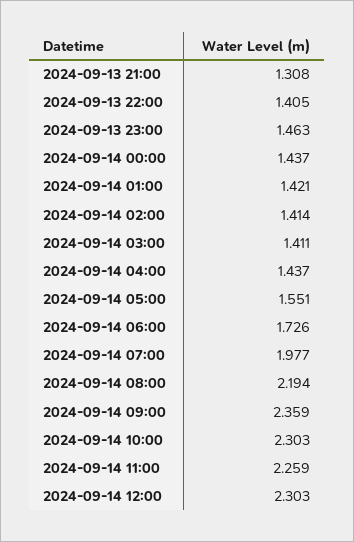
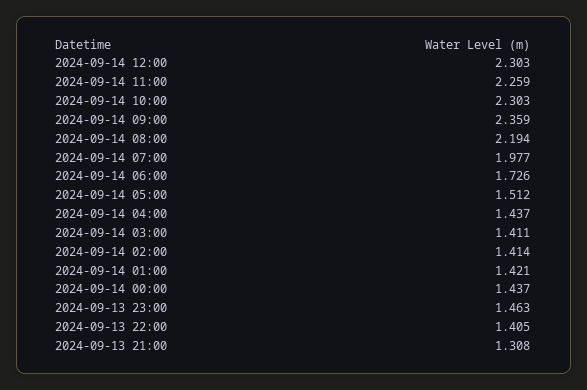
  {
    "2024-09-13 21:00": 1.308,
    "2024-09-13 22:00": 1.405,
    "2024-09-13 23:00": 1.463,
    "2024-09-14 00:00": 1.437,
    "2024-09-14 01:00": 1.421,
    "2024-09-14 02:00": 1.414,
    "2024-09-14 03:00": 1.411,
    "2024-09-14 04:00": 1.437,
-   "2024-09-14 05:00": 1.551,
+   "2024-09-14 05:00": 1.512,
    "2024-09-14 06:00": 1.726,
    "2024-09-14 07:00": 1.977,
    "2024-09-14 08:00": 2.194,
    "2024-09-14 09:00": 2.359,
    "2024-09-14 10:00": 2.303,
    "2024-09-14 11:00": 2.259,
    "2024-09-14 12:00": 2.303
  }

